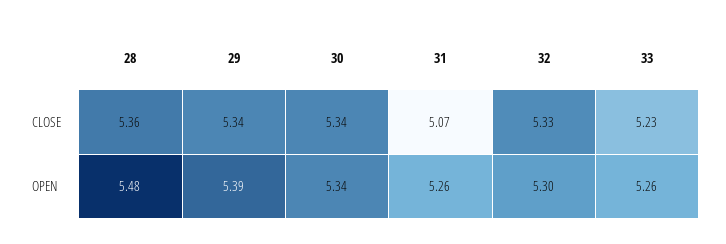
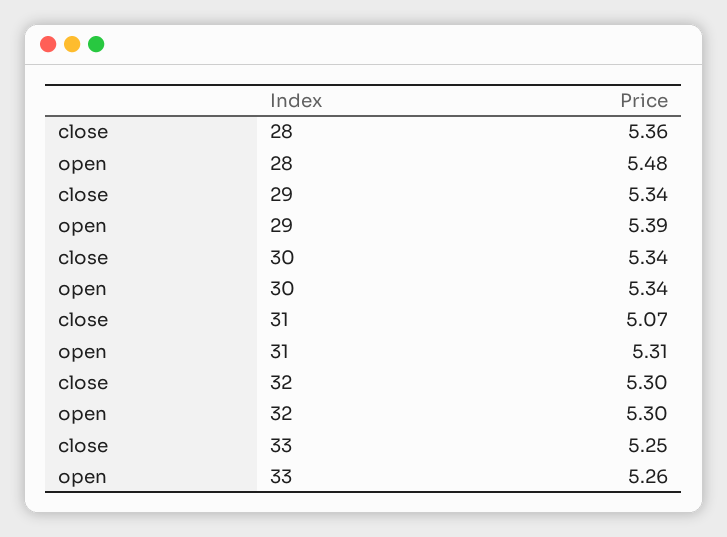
  {
    "28": {
      "CLOSE": 5.36,
      "OPEN": 5.48
    },
    "29": {
      "CLOSE": 5.34,
      "OPEN": 5.39
    },
    "30": {
      "CLOSE": 5.34,
      "OPEN": 5.34
    },
    "31": {
      "CLOSE": 5.07,
-     "OPEN": 5.26
+     "OPEN": 5.31
    },
    "32": {
-     "CLOSE": 5.33,
+     "CLOSE": 5.3,
      "OPEN": 5.3
    },
    "33": {
-     "CLOSE": 5.23,
+     "CLOSE": 5.25,
      "OPEN": 5.26
    }
  }

